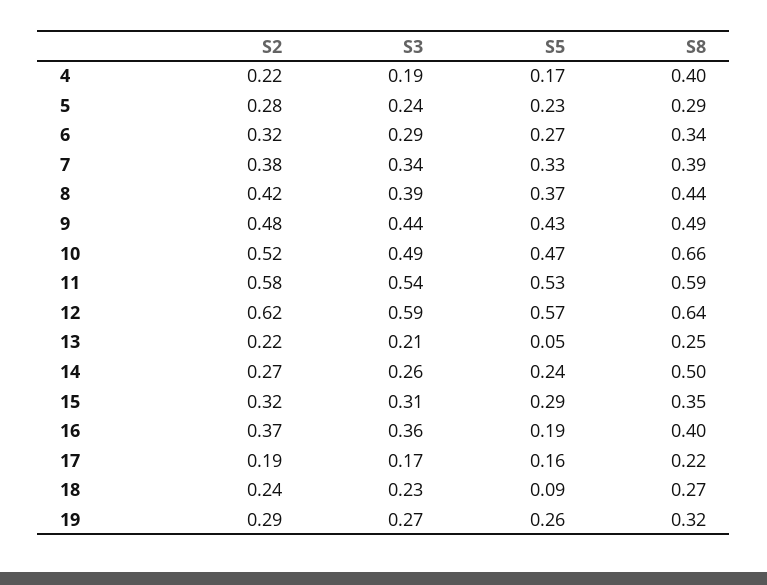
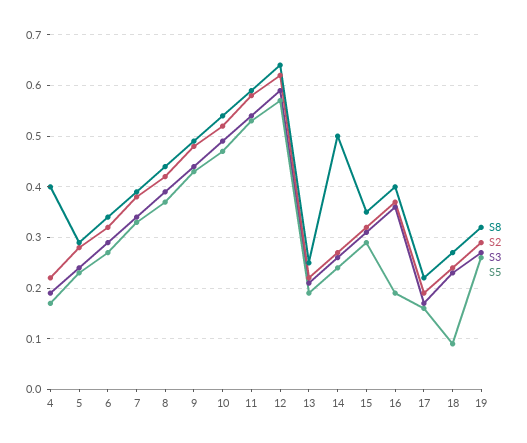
  {
    "S2": {
      "4": 0.22,
      "5": 0.28,
      "6": 0.32,
      "7": 0.38,
      "8": 0.42,
      "9": 0.48,
      "10": 0.52,
      "11": 0.58,
      "12": 0.62,
      "13": 0.22,
      "14": 0.27,
      "15": 0.32,
      "16": 0.37,
      "17": 0.19,
      "18": 0.24,
      "19": 0.29
    },
    "S3": {
      "4": 0.19,
      "5": 0.24,
      "6": 0.29,
      "7": 0.34,
      "8": 0.39,
      "9": 0.44,
      "10": 0.49,
      "11": 0.54,
      "12": 0.59,
      "13": 0.21,
      "14": 0.26,
      "15": 0.31,
      "16": 0.36,
      "17": 0.17,
      "18": 0.23,
      "19": 0.27
    },
    "S5": {
      "4": 0.17,
      "5": 0.23,
      "6": 0.27,
      "7": 0.33,
      "8": 0.37,
      "9": 0.43,
      "10": 0.47,
      "11": 0.53,
      "12": 0.57,
-     "13": 0.05,
+     "13": 0.2,
      "14": 0.24,
      "15": 0.29,
      "16": 0.19,
      "17": 0.16,
      "18": 0.09,
      "19": 0.26
    },
    "S8": {
      "4": 0.4,
      "5": 0.29,
      "6": 0.34,
      "7": 0.39,
      "8": 0.44,
      "9": 0.49,
-     "10": 0.66,
+     "10": 0.55,
      "11": 0.59,
      "12": 0.64,
      "13": 0.25,
      "14": 0.5,
      "15": 0.35,
      "16": 0.4,
      "17": 0.22,
      "18": 0.27,
      "19": 0.32
    }
  }

